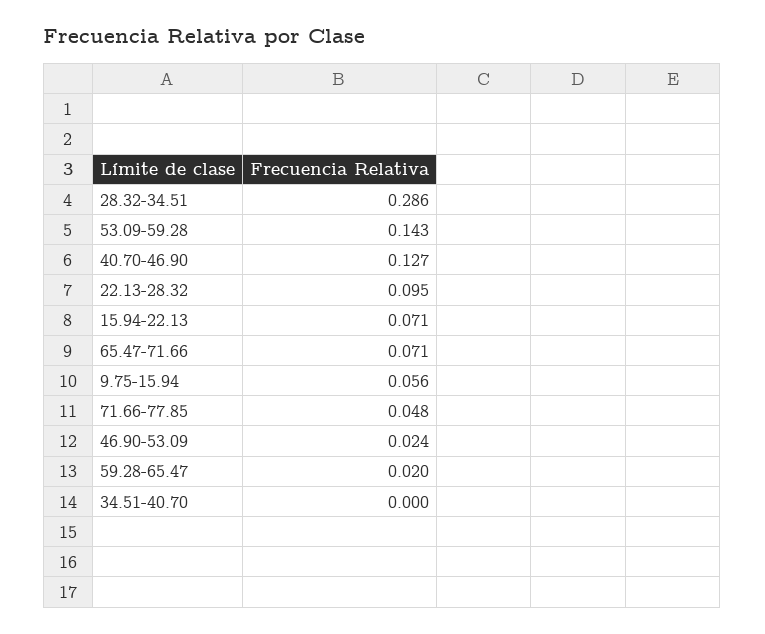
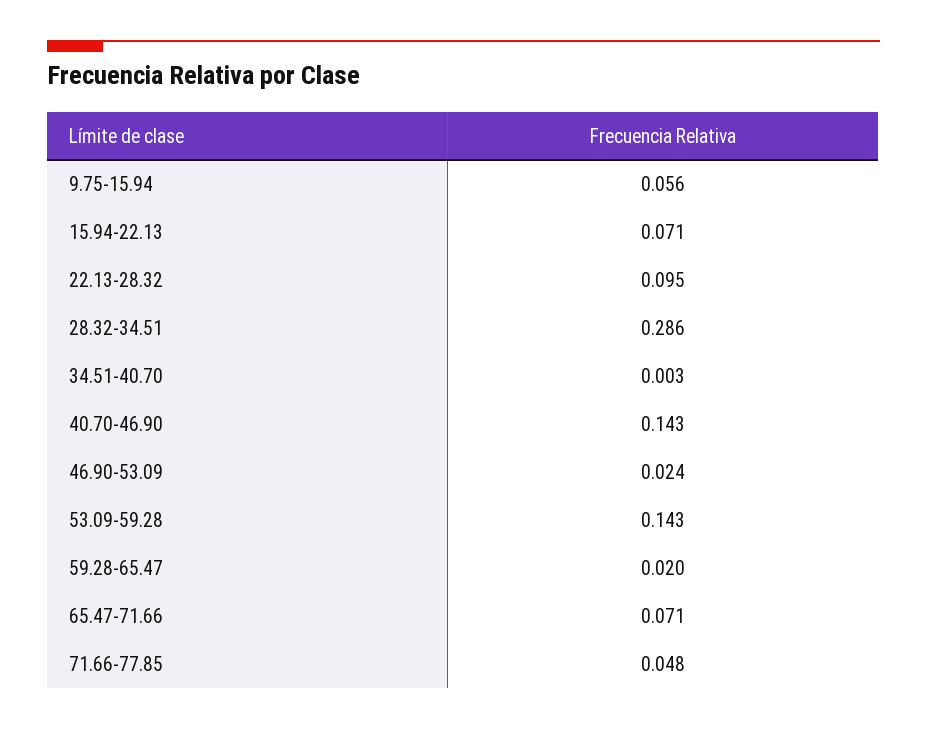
  {
    "28.32-34.51": 0.286,
    "53.09-59.28": 0.143,
-   "40.70-46.90": 0.127,
+   "40.70-46.90": 0.143,
    "22.13-28.32": 0.095,
    "15.94-22.13": 0.071,
    "65.47-71.66": 0.071,
    "9.75-15.94": 0.056,
    "71.66-77.85": 0.048,
    "46.90-53.09": 0.024,
    "59.28-65.47": 0.02,
-   "34.51-40.70": 0
+   "34.51-40.70": 0.003
  }

